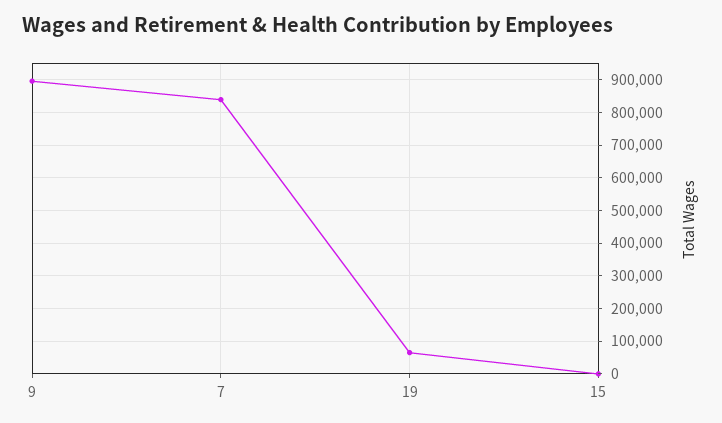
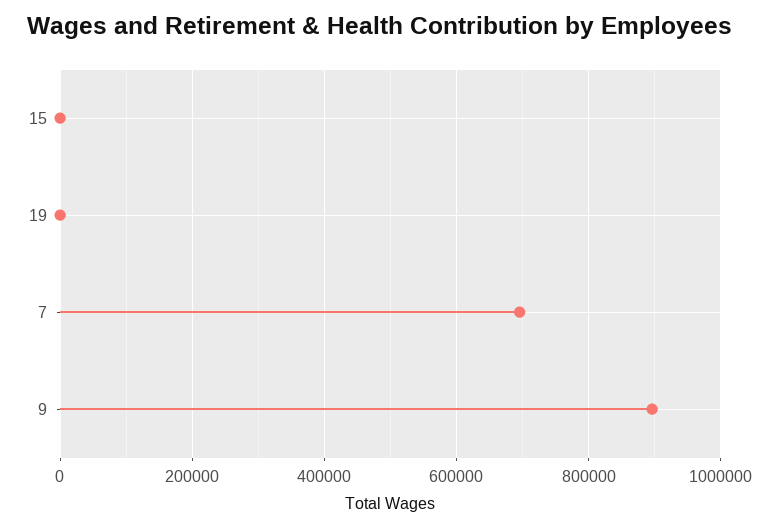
  {
    "9": 900000,
-   "7": 840000,
+   "7": 700000,
-   "19": 60000,
+   "19": 0,
    "15": 0
  }

